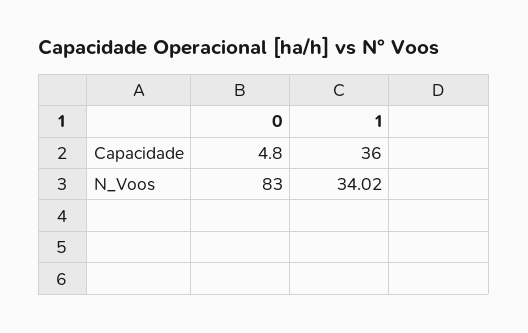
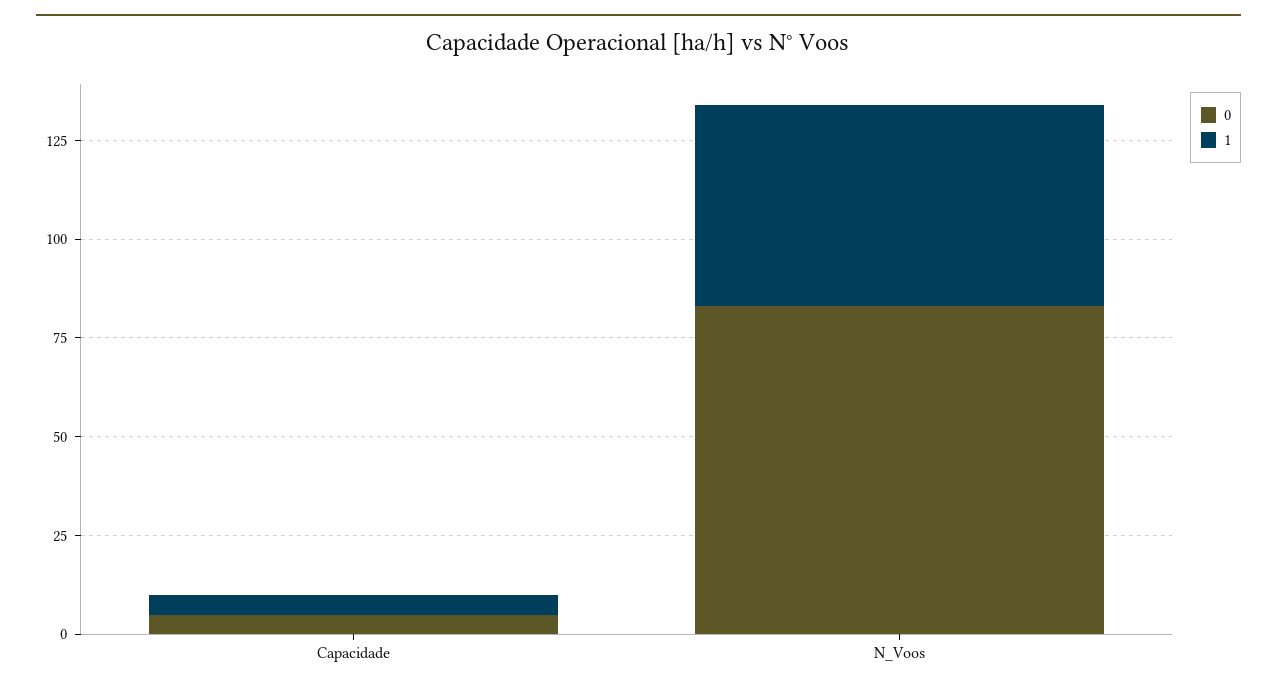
  {
    "0": {
      "Capacidade": 4.8,
      "N_Voos": 83
    },
    "1": {
-     "Capacidade": 36,
+     "Capacidade": 5,
-     "N_Voos": 34.02
+     "N_Voos": 50
    }
  }

